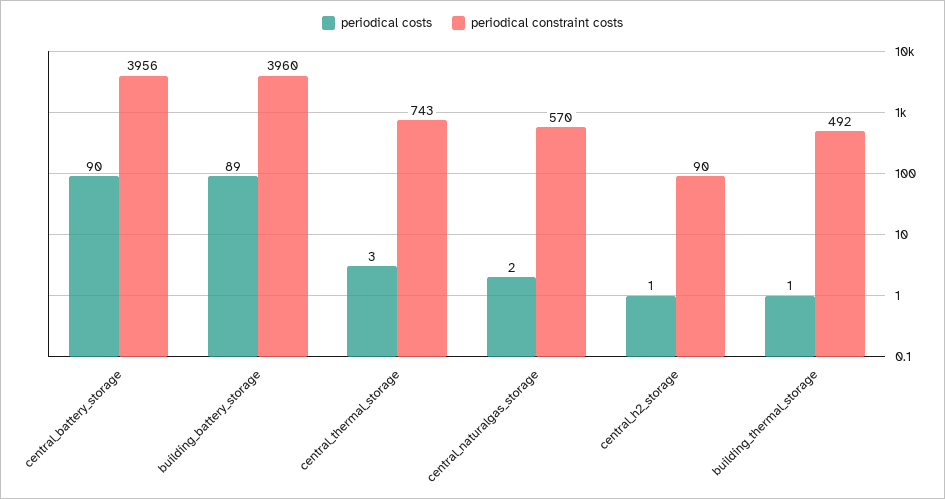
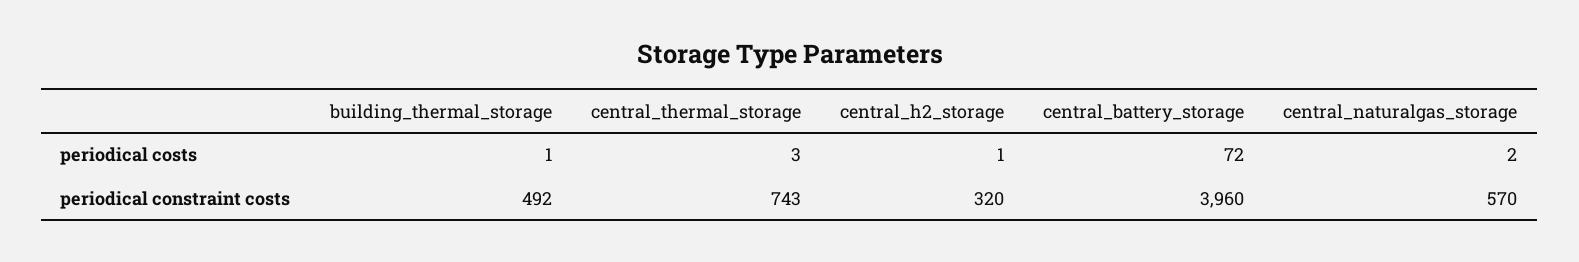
  {
    "periodical costs": {
-     "central_battery_storage": 90,
+     "central_battery_storage": 72,
-     "building_battery_storage": 89,
      "central_thermal_storage": 3,
      "central_naturalgas_storage": 2,
      "central_h2_storage": 1,
      "building_thermal_storage": 1
    },
    "periodical constraint costs": {
-     "central_battery_storage": 3956,
+     "central_battery_storage": 3960,
-     "building_battery_storage": 3960,
      "central_thermal_storage": 743,
      "central_naturalgas_storage": 570,
-     "central_h2_storage": 90,
+     "central_h2_storage": 320,
      "building_thermal_storage": 492
    }
  }

